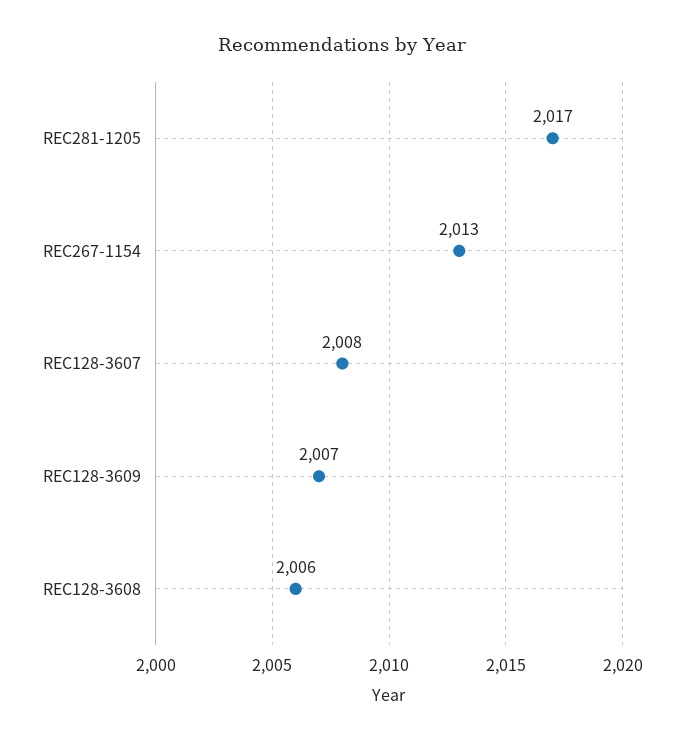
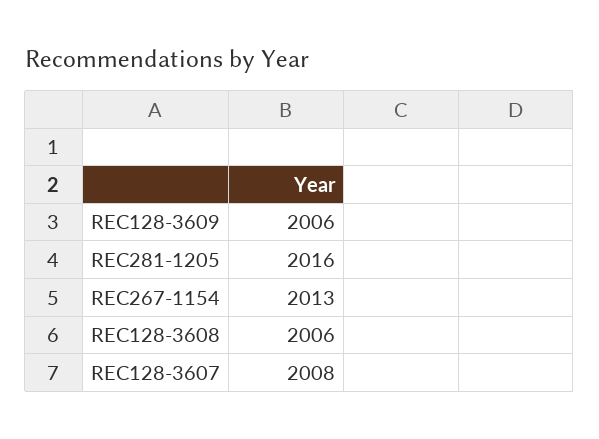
  {
-   "REC281-1205": 2017,
+   "REC281-1205": 2016,
    "REC267-1154": 2013,
    "REC128-3607": 2008,
-   "REC128-3609": 2007,
+   "REC128-3609": 2006,
    "REC128-3608": 2006
  }

